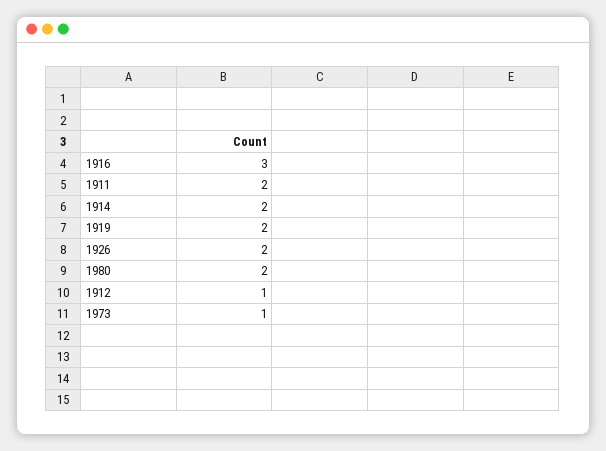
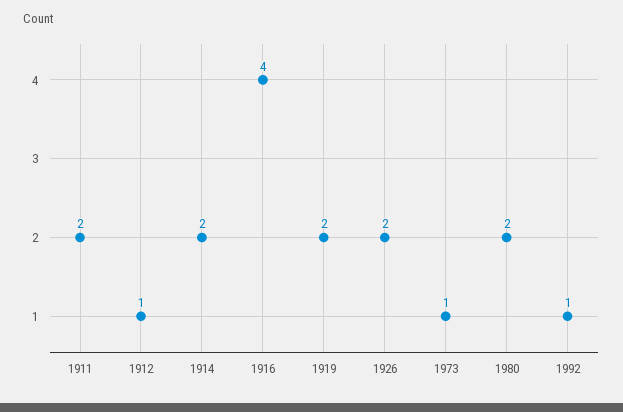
  {
-   "1916": 3,
+   "1916": 4,
    "1911": 2,
    "1914": 2,
    "1919": 2,
    "1926": 2,
    "1980": 2,
    "1912": 1,
-   "1973": 1
+   "1973": 1,
+   "1992": 1
  }

